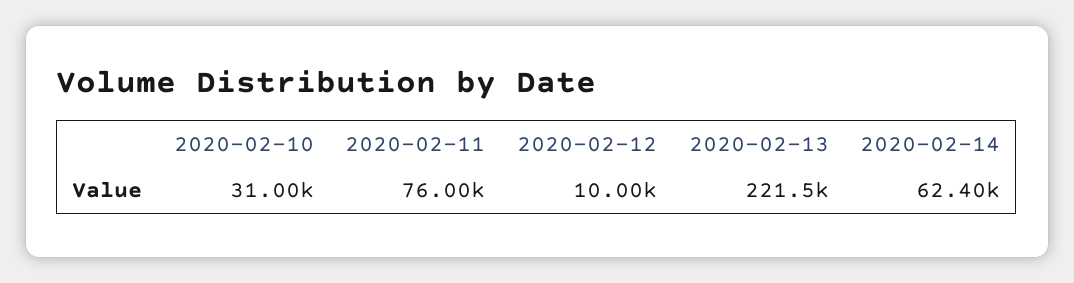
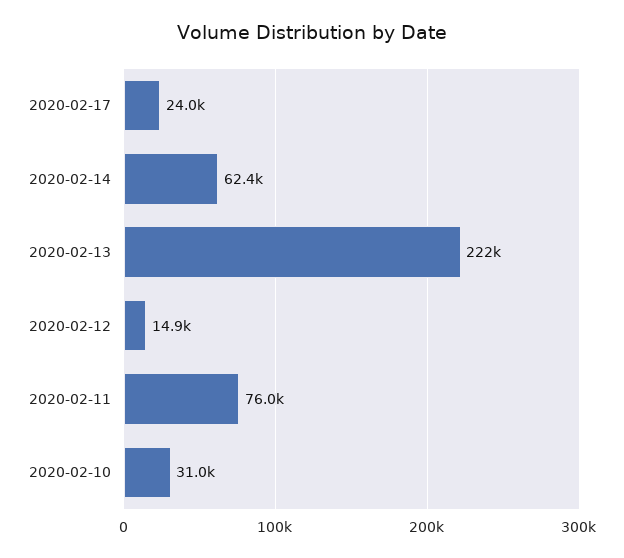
  {
    "2020-02-10": 31000,
    "2020-02-11": 76000,
-   "2020-02-12": 10000,
+   "2020-02-12": 14900,
    "2020-02-13": 221500,
-   "2020-02-14": 62400
+   "2020-02-14": 62400,
+   "2020-02-17": 24000
  }

